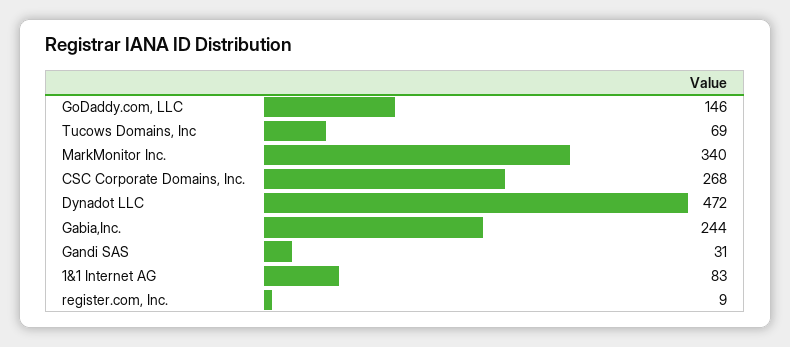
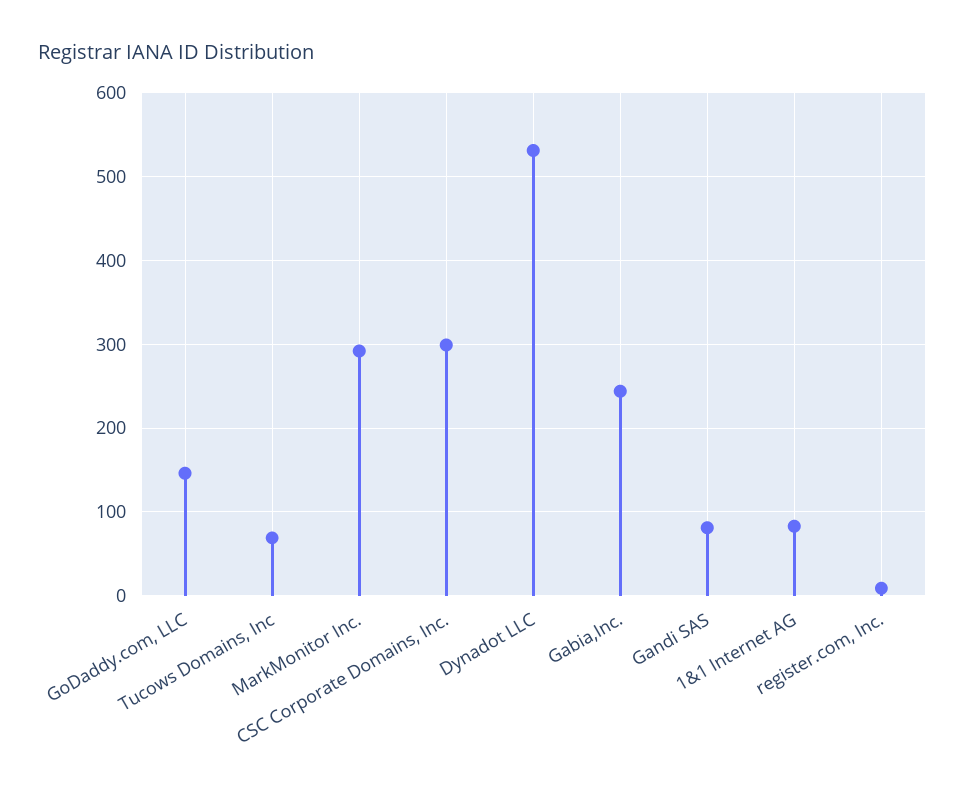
  {
    "GoDaddy.com, LLC": 146,
    "Tucows Domains, Inc": 69,
-   "MarkMonitor Inc.": 340,
+   "MarkMonitor Inc.": 290,
-   "CSC Corporate Domains, Inc.": 268,
+   "CSC Corporate Domains, Inc.": 300,
-   "Dynadot LLC": 472,
+   "Dynadot LLC": 530,
    "Gabia,Inc.": 244,
-   "Gandi SAS": 31,
+   "Gandi SAS": 80,
    "1&1 Internet AG": 83,
    "register.com, Inc.": 9
  }

